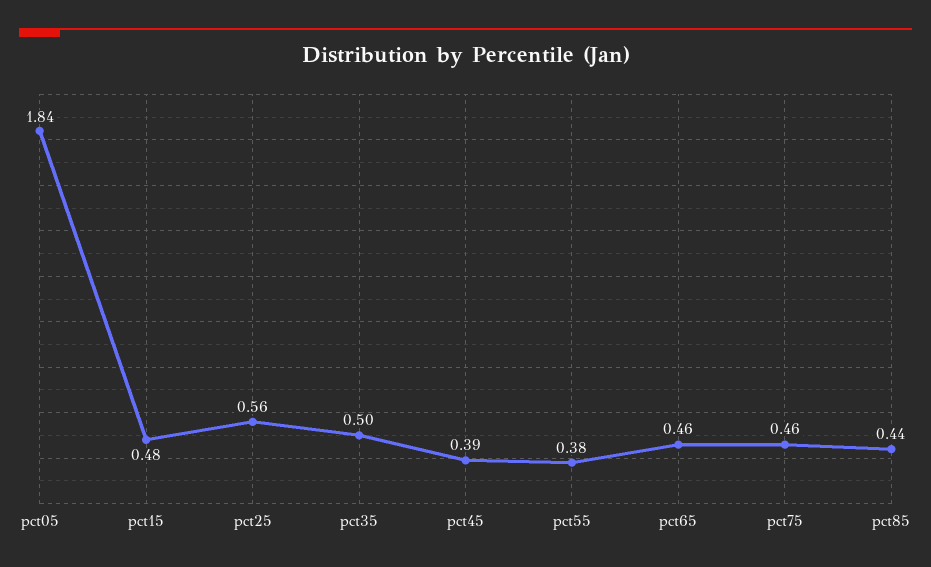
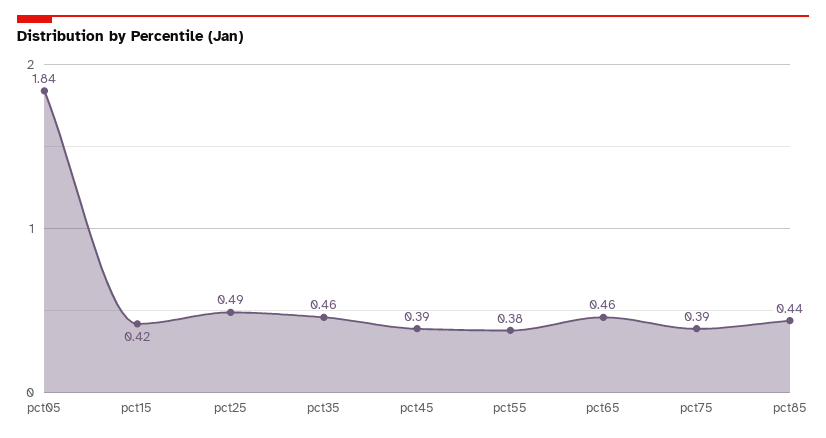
  {
    "pct05": 1.84,
-   "pct15": 0.48,
+   "pct15": 0.42,
-   "pct25": 0.56,
+   "pct25": 0.49,
-   "pct35": 0.5,
+   "pct35": 0.46,
    "pct45": 0.39,
    "pct55": 0.38,
    "pct65": 0.46,
-   "pct75": 0.46,
+   "pct75": 0.39,
    "pct85": 0.44
  }

